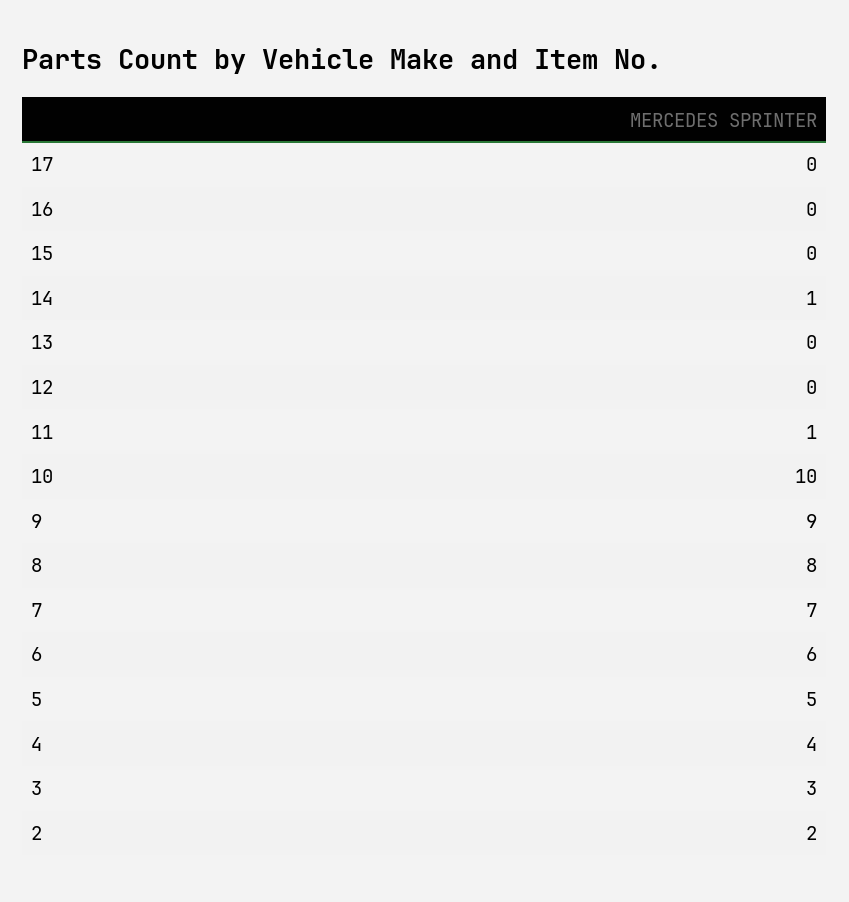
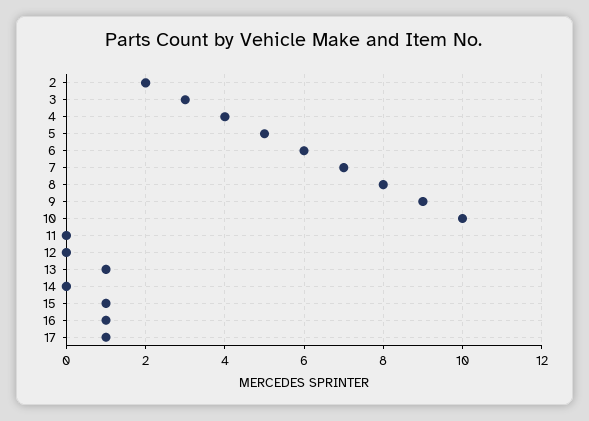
  {
-   "17": 0,
+   "17": 1,
-   "16": 0,
+   "16": 1,
-   "15": 0,
+   "15": 1,
-   "14": 1,
+   "14": 0,
-   "13": 0,
+   "13": 1,
    "12": 0,
-   "11": 1,
+   "11": 0,
    "10": 10,
    "9": 9,
    "8": 8,
    "7": 7,
    "6": 6,
    "5": 5,
    "4": 4,
    "3": 3,
    "2": 2
  }

